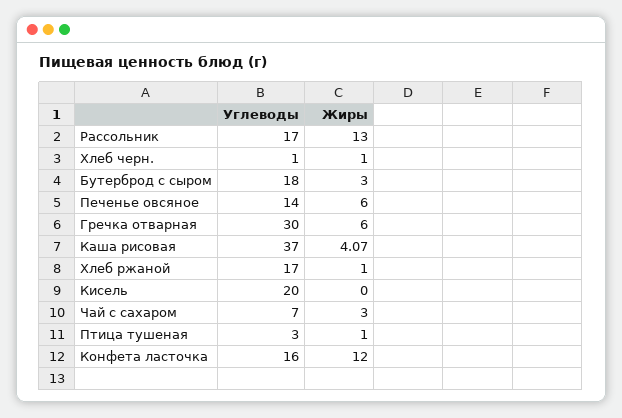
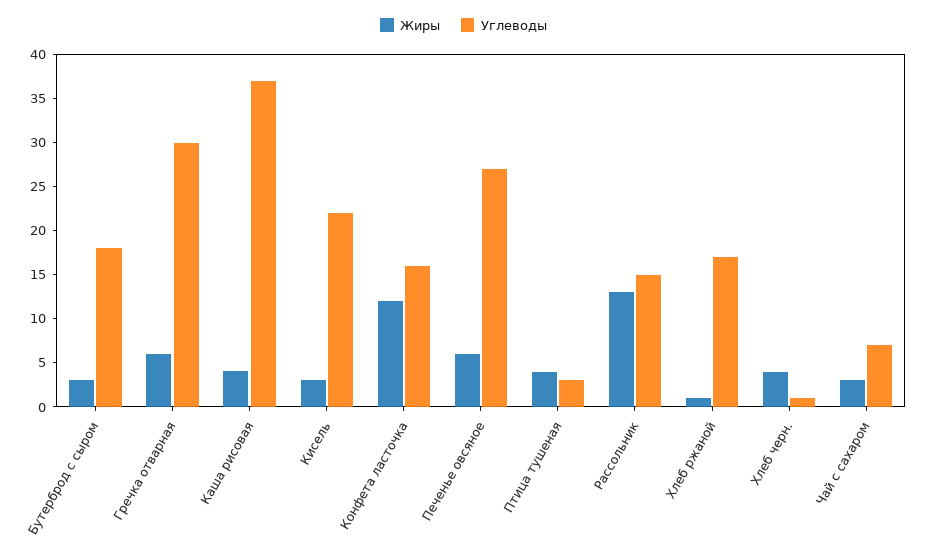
  {
    "Углеводы": {
-     "Рассольник": 17,
+     "Рассольник": 15,
      "Хлеб черн.": 1,
      "Бутерброд с сыром": 18,
-     "Печенье овсяное": 14,
+     "Печенье овсяное": 27,
      "Гречка отварная": 30,
      "Каша рисовая": 37,
      "Хлеб ржаной": 17,
-     "Кисель": 20,
+     "Кисель": 22,
      "Чай с сахаром": 7,
      "Птица тушеная": 3,
      "Конфета ласточка": 16
    },
    "Жиры": {
      "Рассольник": 13,
-     "Хлеб черн.": 1,
+     "Хлеб черн.": 4,
      "Бутерброд с сыром": 3,
      "Печенье овсяное": 6,
      "Гречка отварная": 6,
      "Каша рисовая": 4.07,
      "Хлеб ржаной": 1,
-     "Кисель": 0,
+     "Кисель": 3,
      "Чай с сахаром": 3,
-     "Птица тушеная": 1,
+     "Птица тушеная": 4,
      "Конфета ласточка": 12
    }
  }

